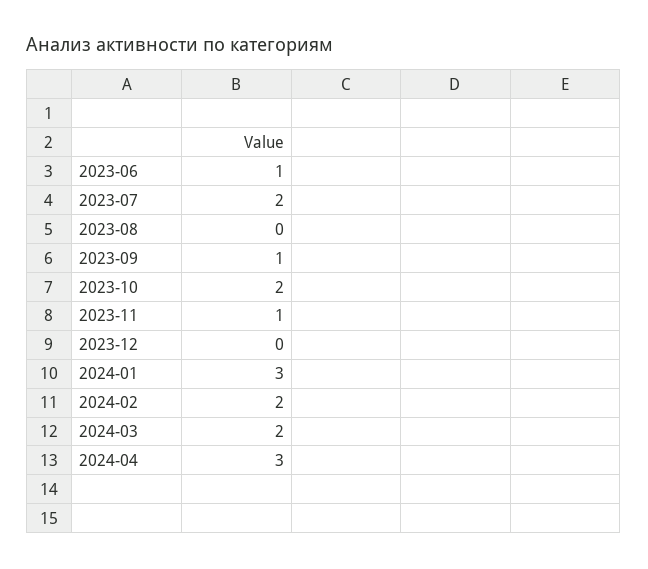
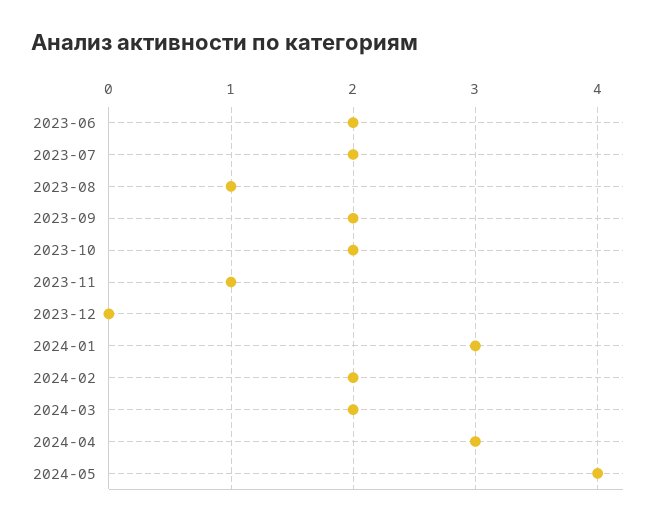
  {
-   "2023-06": 1,
+   "2023-06": 2,
    "2023-07": 2,
-   "2023-08": 0,
+   "2023-08": 1,
-   "2023-09": 1,
+   "2023-09": 2,
    "2023-10": 2,
    "2023-11": 1,
    "2023-12": 0,
    "2024-01": 3,
    "2024-02": 2,
    "2024-03": 2,
-   "2024-04": 3
+   "2024-04": 3,
+   "2024-05": 4
  }

